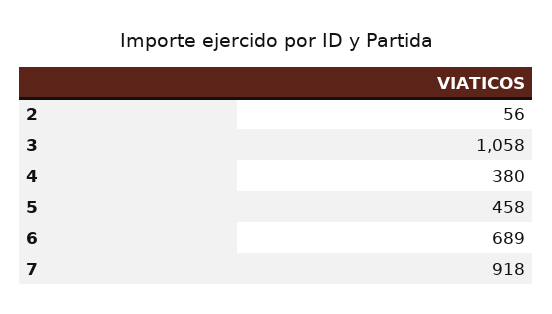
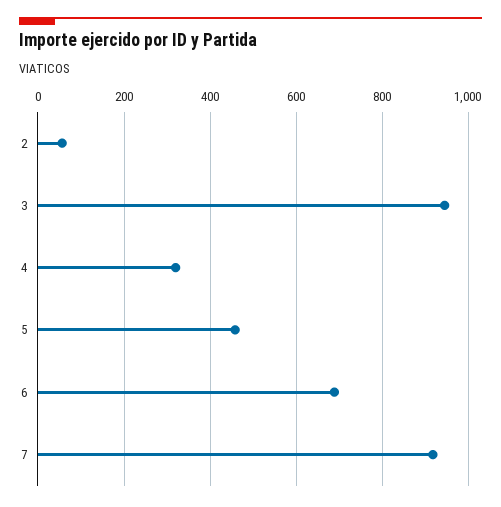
  {
    "2": 56,
-   "3": 1058,
+   "3": 940,
-   "4": 380,
+   "4": 320,
    "5": 458,
    "6": 689,
    "7": 918
  }

